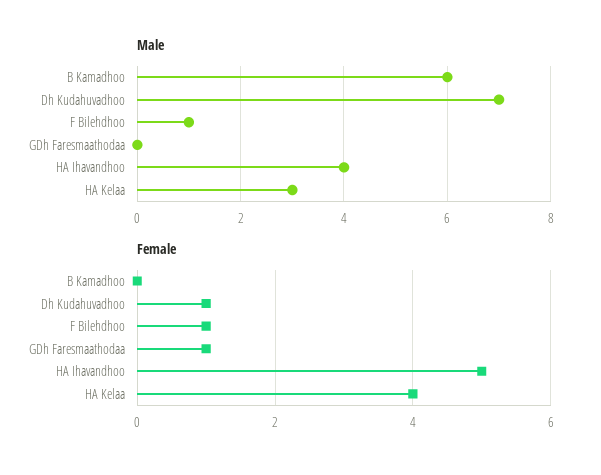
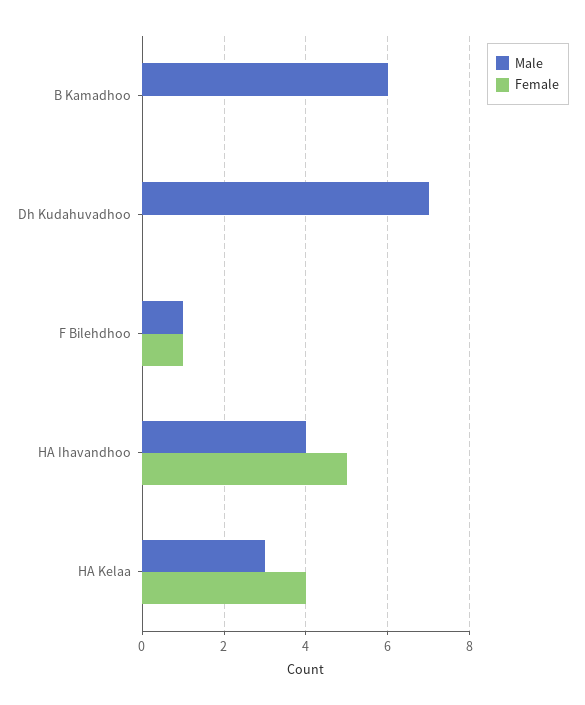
  {
    "Male": {
      "B Kamadhoo": 6,
      "Dh Kudahuvadhoo": 7,
      "F Bilehdhoo": 1,
-     "GDh Faresmaathodaa": 0,
      "HA Ihavandhoo": 4,
      "HA Kelaa": 3
    },
    "Female": {
      "B Kamadhoo": 0,
-     "Dh Kudahuvadhoo": 1,
+     "Dh Kudahuvadhoo": 0,
      "F Bilehdhoo": 1,
-     "GDh Faresmaathodaa": 1,
      "HA Ihavandhoo": 5,
      "HA Kelaa": 4
    }
  }

